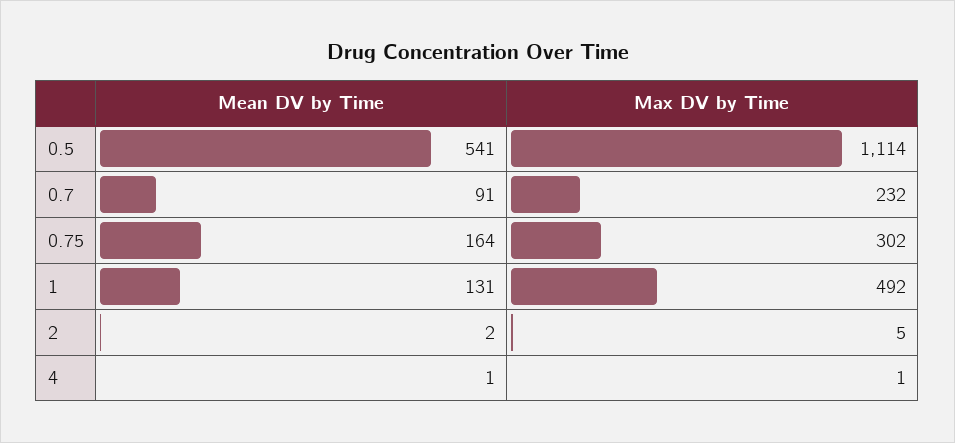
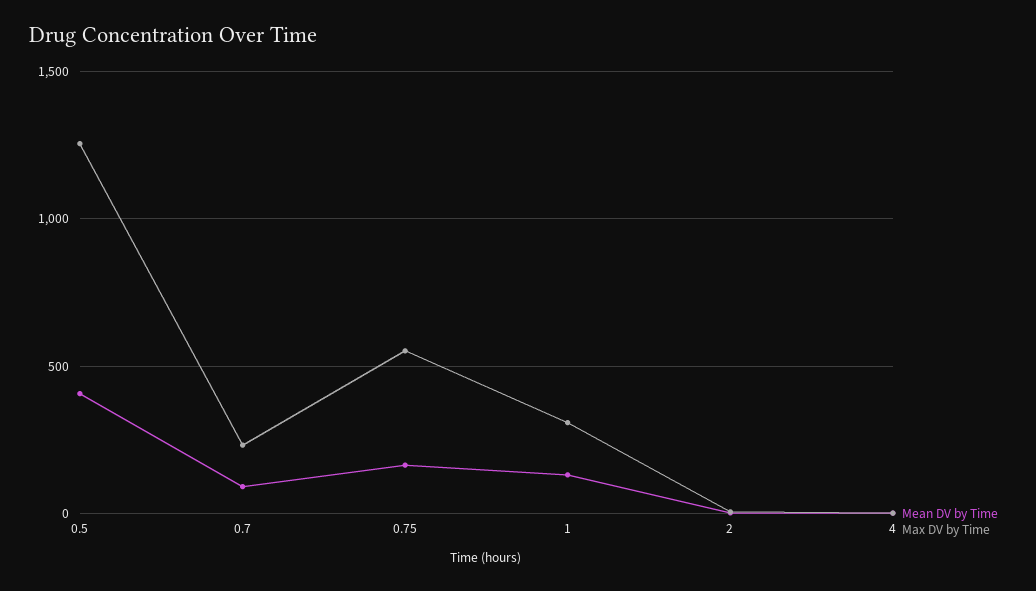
  {
    "Mean DV by Time": {
-     "0.5": 541,
+     "0.5": 400,
      "0.7": 91,
      "0.75": 164,
      "1": 131,
      "2": 2,
      "4": 1
    },
    "Max DV by Time": {
-     "0.5": 1114,
+     "0.5": 1250,
      "0.7": 232,
-     "0.75": 302,
+     "0.75": 550,
-     "1": 492,
+     "1": 300,
      "2": 5,
      "4": 1
    }
  }

